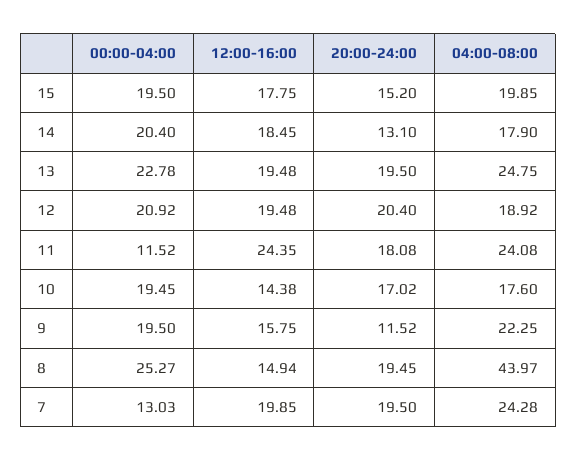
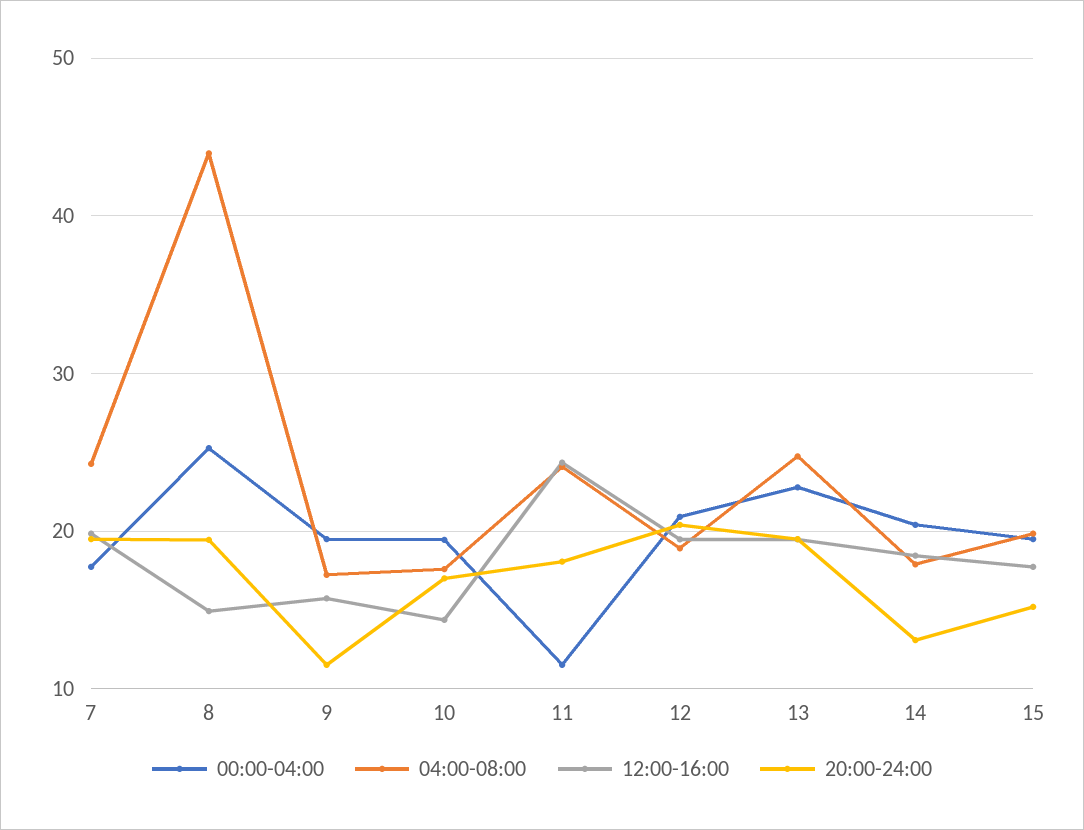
  {
    "00:00-04:00": {
      "15": 19.5,
      "14": 20.4,
      "13": 22.78,
      "12": 20.92,
      "11": 11.52,
      "10": 19.45,
      "9": 19.5,
      "8": 25.27,
-     "7": 13.03
+     "7": 18
    },
    "12:00-16:00": {
      "15": 17.75,
      "14": 18.45,
      "13": 19.48,
      "12": 19.48,
      "11": 24.35,
      "10": 14.38,
      "9": 15.75,
      "8": 14.94,
      "7": 19.85
    },
    "20:00-24:00": {
      "15": 15.2,
      "14": 13.1,
      "13": 19.5,
      "12": 20.4,
      "11": 18.08,
      "10": 17.02,
      "9": 11.52,
      "8": 19.45,
      "7": 19.5
    },
    "04:00-08:00": {
      "15": 19.85,
      "14": 17.9,
      "13": 24.75,
      "12": 18.92,
      "11": 24.08,
      "10": 17.6,
-     "9": 22.25,
+     "9": 17,
      "8": 43.97,
      "7": 24.28
    }
  }

